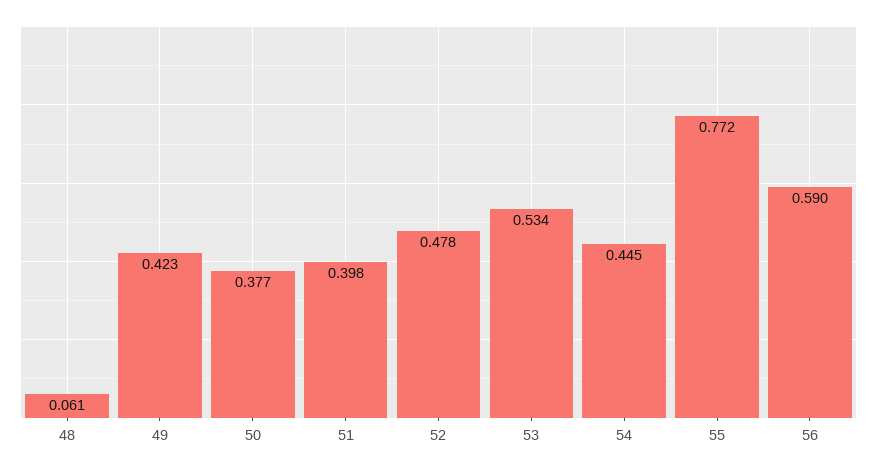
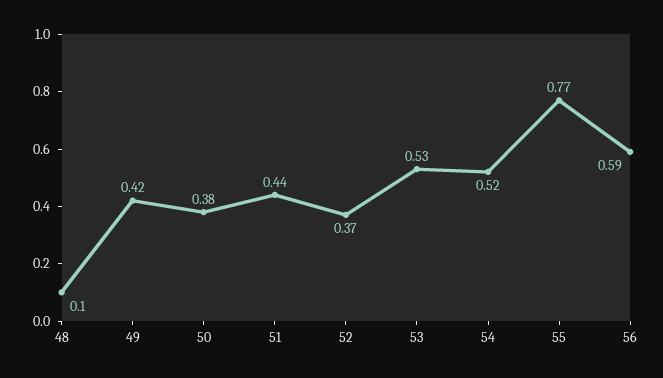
  {
-   "48": 0.061,
+   "48": 0.1,
    "49": 0.423,
    "50": 0.377,
-   "51": 0.398,
+   "51": 0.44,
-   "52": 0.478,
+   "52": 0.37,
    "53": 0.534,
-   "54": 0.445,
+   "54": 0.52,
    "55": 0.772,
    "56": 0.59
  }

